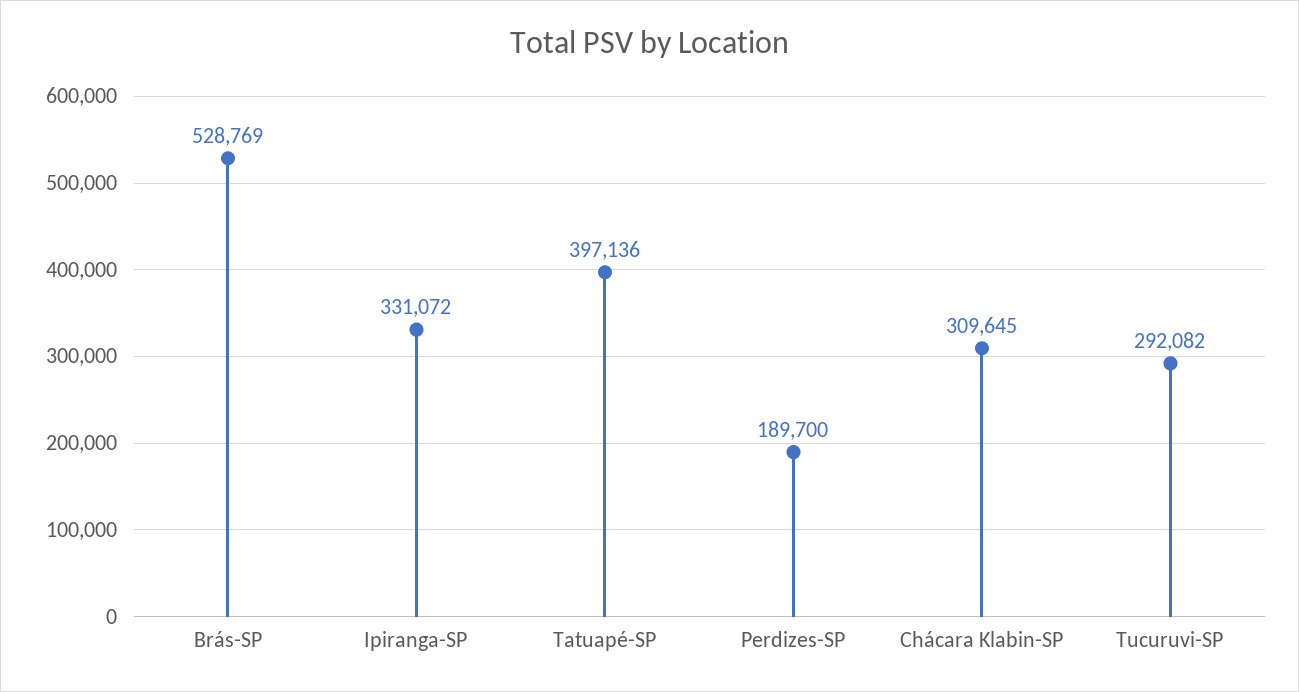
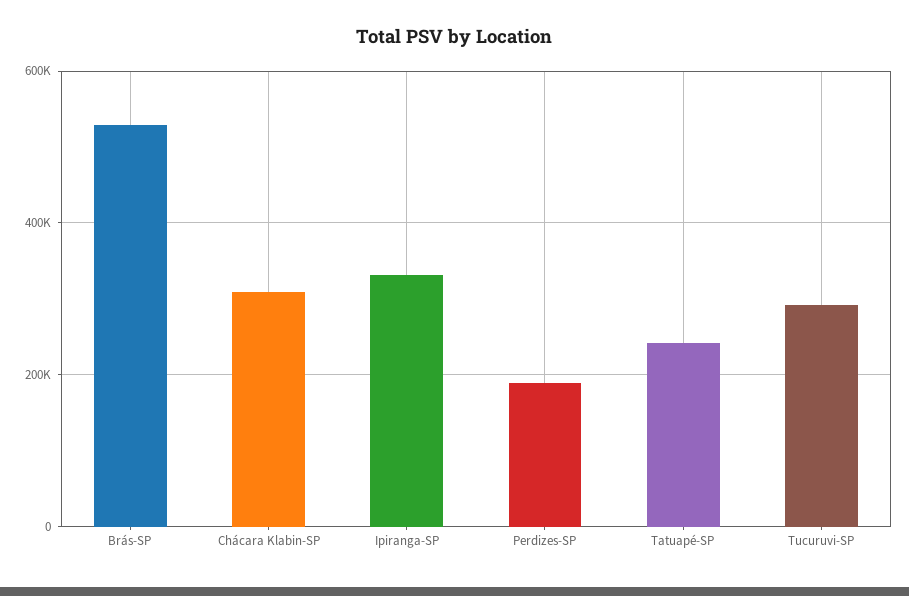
  {
    "Brás-SP": 528769,
    "Ipiranga-SP": 331072,
-   "Tatuapé-SP": 397136,
+   "Tatuapé-SP": 240000,
    "Perdizes-SP": 189700,
    "Chácara Klabin-SP": 309645,
    "Tucuruvi-SP": 292082
  }

